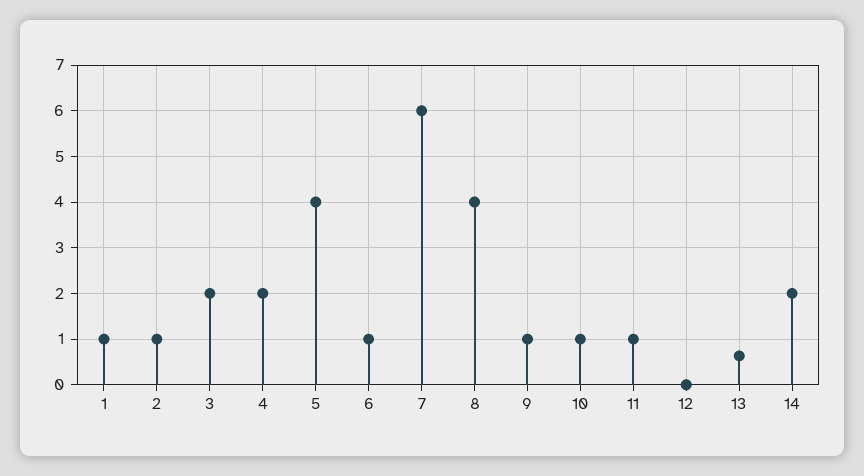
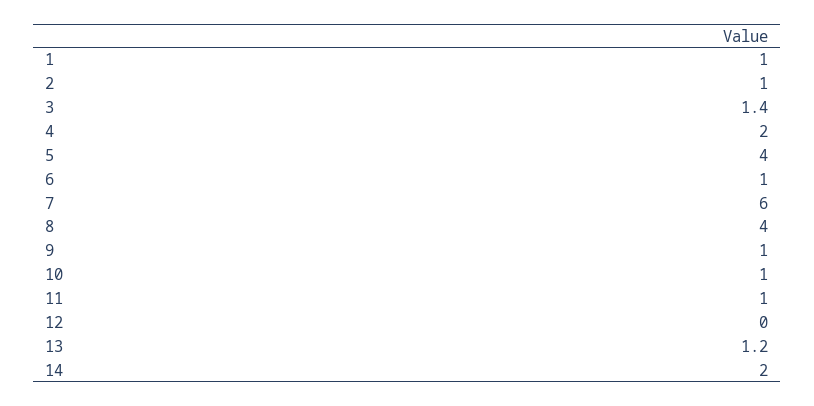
  {
    "1": 1,
    "2": 1,
-   "3": 2,
+   "3": 1.4,
    "4": 2,
    "5": 4,
    "6": 1,
    "7": 6,
    "8": 4,
    "9": 1,
    "10": 1,
    "11": 1,
    "12": 0,
-   "13": 0.6,
+   "13": 1.2,
    "14": 2
  }

